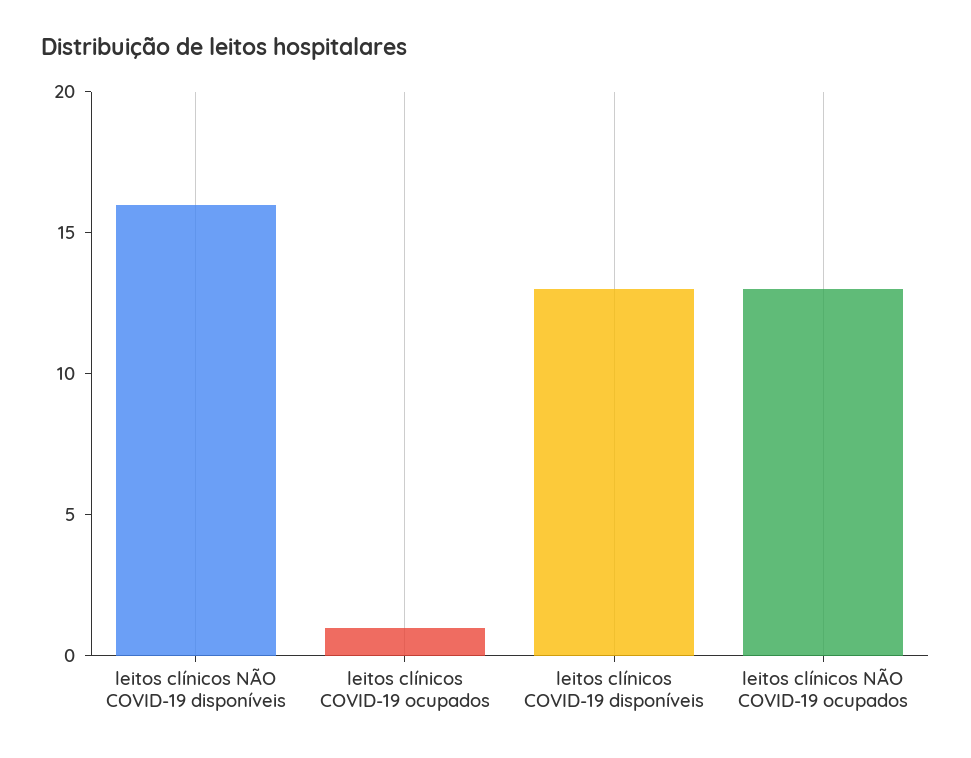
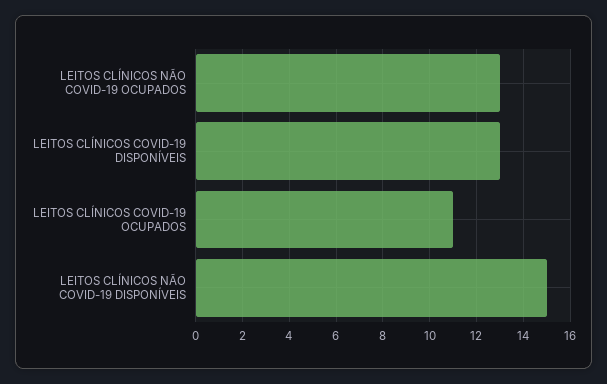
  {
-   "leitos clínicos NÃO COVID-19 disponíveis": 16,
+   "leitos clínicos NÃO COVID-19 disponíveis": 15,
-   "leitos clínicos COVID-19 ocupados": 1,
+   "leitos clínicos COVID-19 ocupados": 11,
    "leitos clínicos COVID-19 disponíveis": 13,
    "leitos clínicos NÃO COVID-19 ocupados": 13
  }

